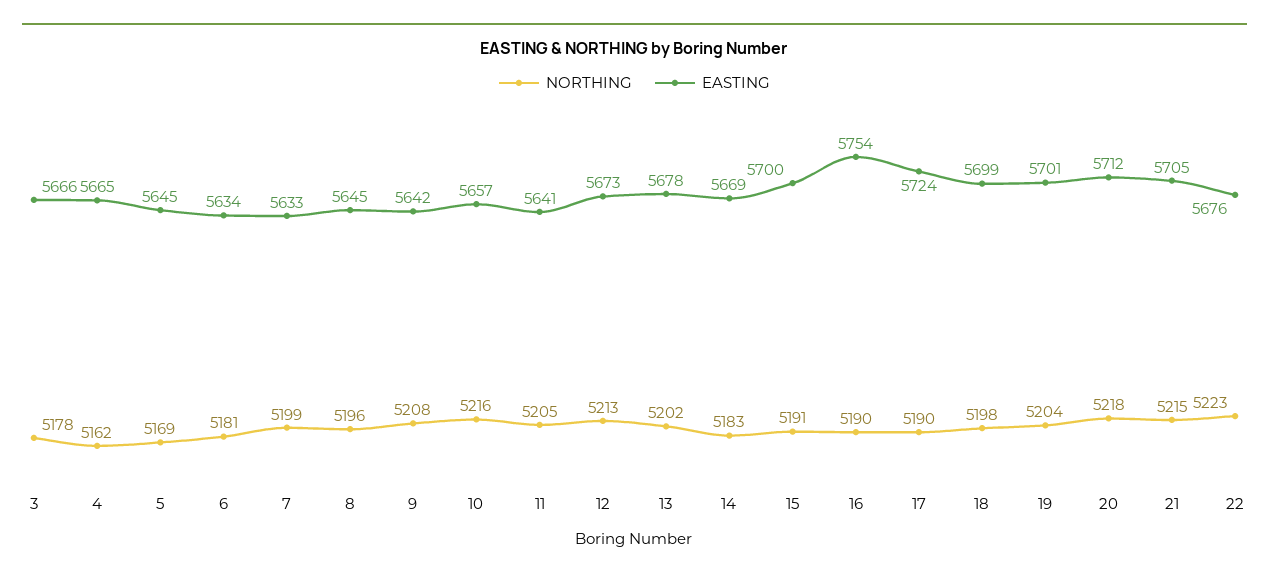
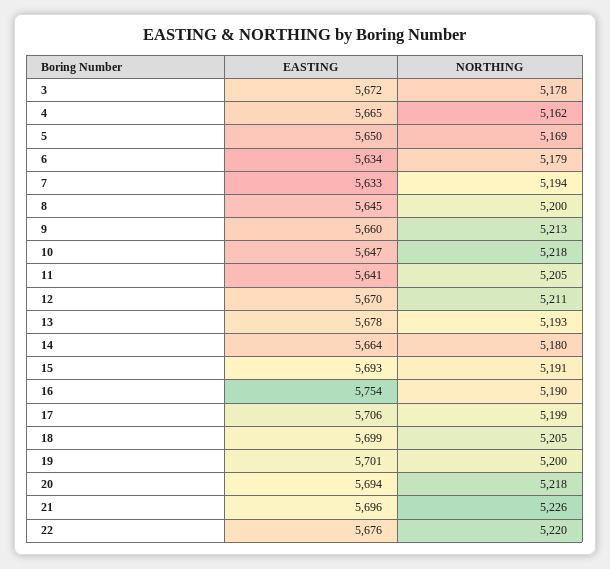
  {
    "NORTHING": {
      "3": 5178,
      "4": 5162,
      "5": 5169,
-     "6": 5181,
+     "6": 5179,
-     "7": 5199,
+     "7": 5194,
-     "8": 5196,
+     "8": 5200,
-     "9": 5208,
+     "9": 5213,
-     "10": 5216,
+     "10": 5218,
      "11": 5205,
-     "12": 5213,
+     "12": 5211,
-     "13": 5202,
+     "13": 5193,
-     "14": 5183,
+     "14": 5180,
      "15": 5191,
      "16": 5190,
-     "17": 5190,
+     "17": 5199,
-     "18": 5198,
+     "18": 5205,
-     "19": 5204,
+     "19": 5200,
      "20": 5218,
-     "21": 5215,
+     "21": 5226,
-     "22": 5223
+     "22": 5220
    },
    "EASTING": {
-     "3": 5666,
+     "3": 5672,
      "4": 5665,
-     "5": 5645,
+     "5": 5650,
      "6": 5634,
      "7": 5633,
      "8": 5645,
-     "9": 5642,
+     "9": 5660,
-     "10": 5657,
+     "10": 5647,
      "11": 5641,
-     "12": 5673,
+     "12": 5670,
      "13": 5678,
-     "14": 5669,
+     "14": 5664,
-     "15": 5700,
+     "15": 5693,
      "16": 5754,
-     "17": 5724,
+     "17": 5706,
      "18": 5699,
      "19": 5701,
-     "20": 5712,
+     "20": 5694,
-     "21": 5705,
+     "21": 5696,
      "22": 5676
    }
  }

